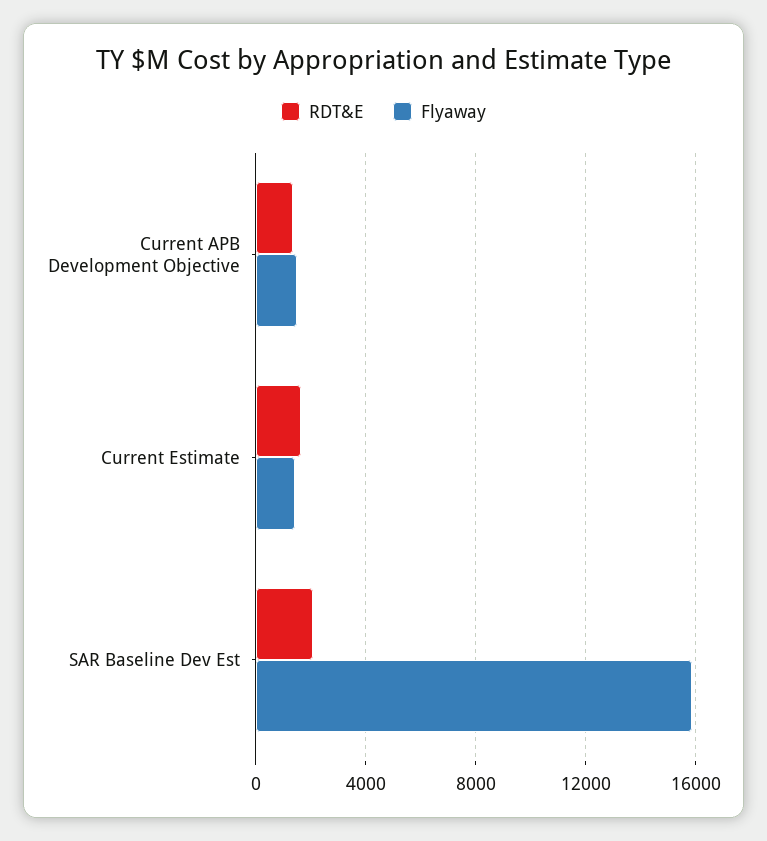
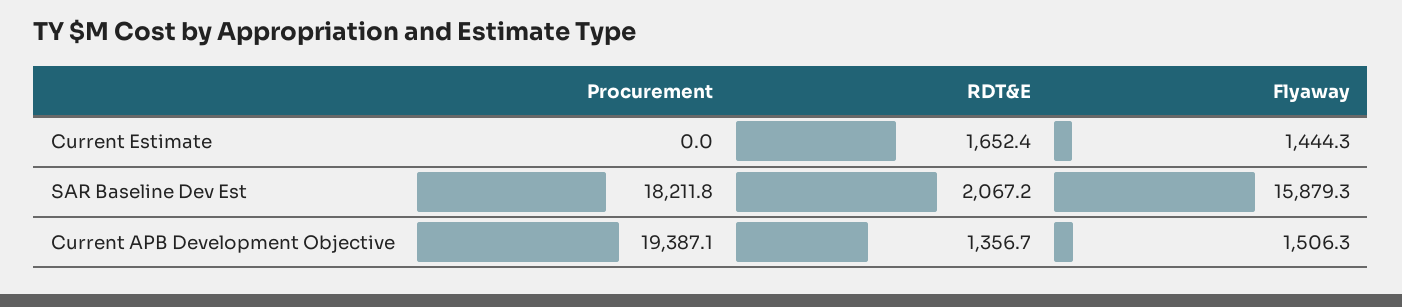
  {
    "RDT&E": {
      "Current APB Development Objective": 1356.7,
      "Current Estimate": 1652.4,
      "SAR Baseline Dev Est": 2067.2
    },
    "Flyaway": {
      "Current APB Development Objective": 1506.3,
      "Current Estimate": 1444.3,
      "SAR Baseline Dev Est": 15879.3
-   }
+   },
+   "Procurement": {
+     "Current Estimate": 0,
+     "SAR Baseline Dev Est": 18211.8,
+     "Current APB Development Objective": 19387.1
+   }
  }

